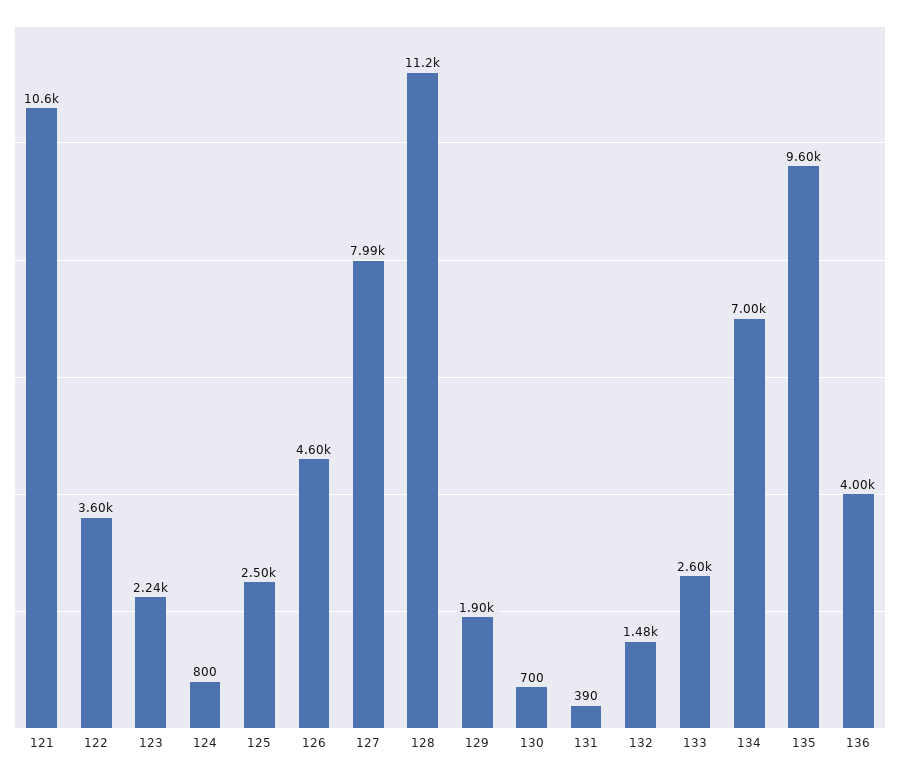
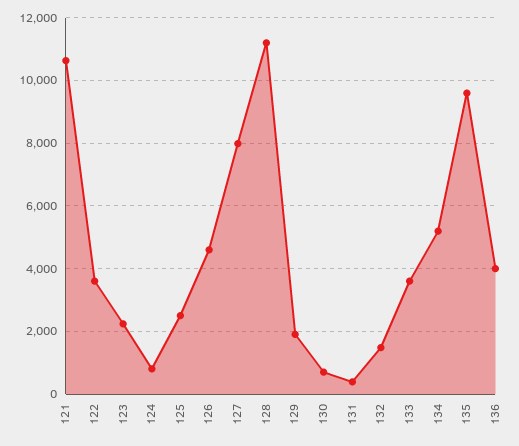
  {
    "121": 10600,
    "122": 3600,
    "123": 2240,
    "124": 800,
    "125": 2500,
    "126": 4600,
    "127": 7990,
    "128": 11200,
    "129": 1900,
    "130": 700,
    "131": 390,
    "132": 1480,
-   "133": 2600,
+   "133": 3600,
-   "134": 7000,
+   "134": 5200,
    "135": 9600,
    "136": 4000
  }

